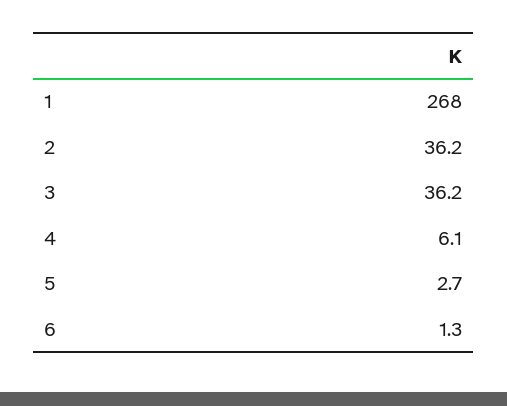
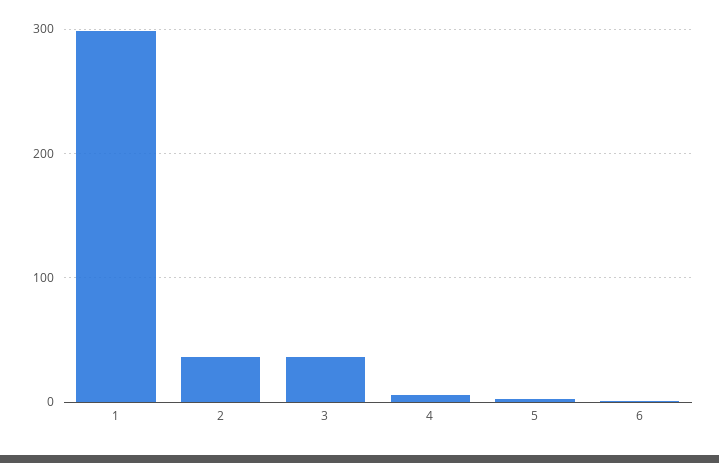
  {
-   "1": 268,
+   "1": 300,
    "2": 36.2,
    "3": 36.2,
    "4": 6.1,
    "5": 2.7,
    "6": 1.3
  }

